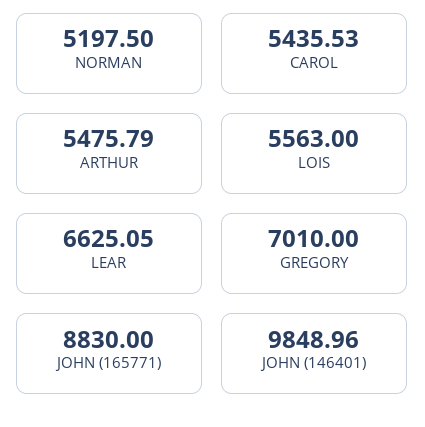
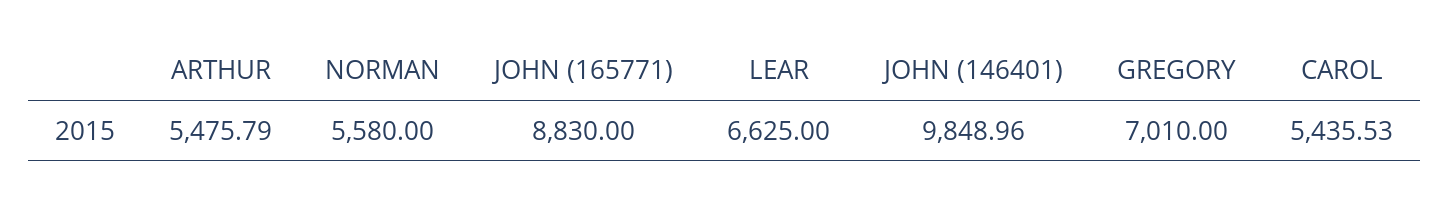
  {
-   "NORMAN": 5197.5,
+   "NORMAN": 5580,
    "CAROL": 5435.53,
    "ARTHUR": 5475.79,
-   "LOIS": 5563,
-   "LEAR": 6625.05,
+   "LEAR": 6625,
    "GREGORY": 7010,
    "JOHN (165771)": 8830,
    "JOHN (146401)": 9848.96
  }

